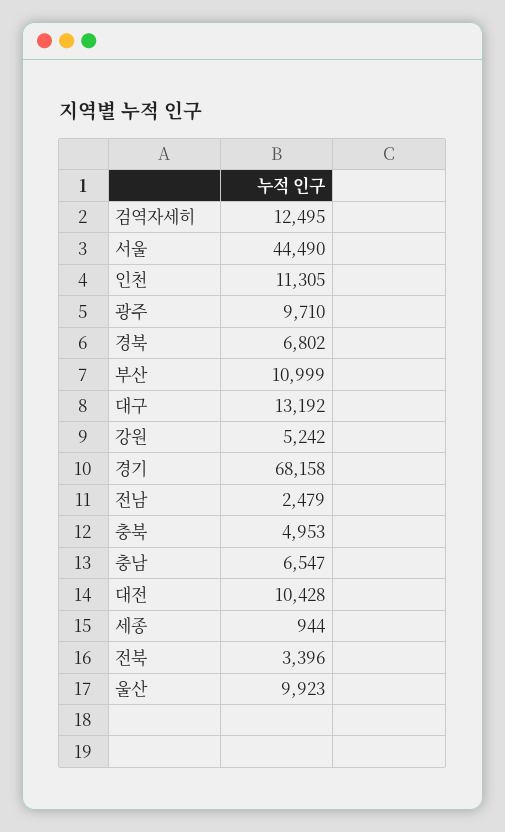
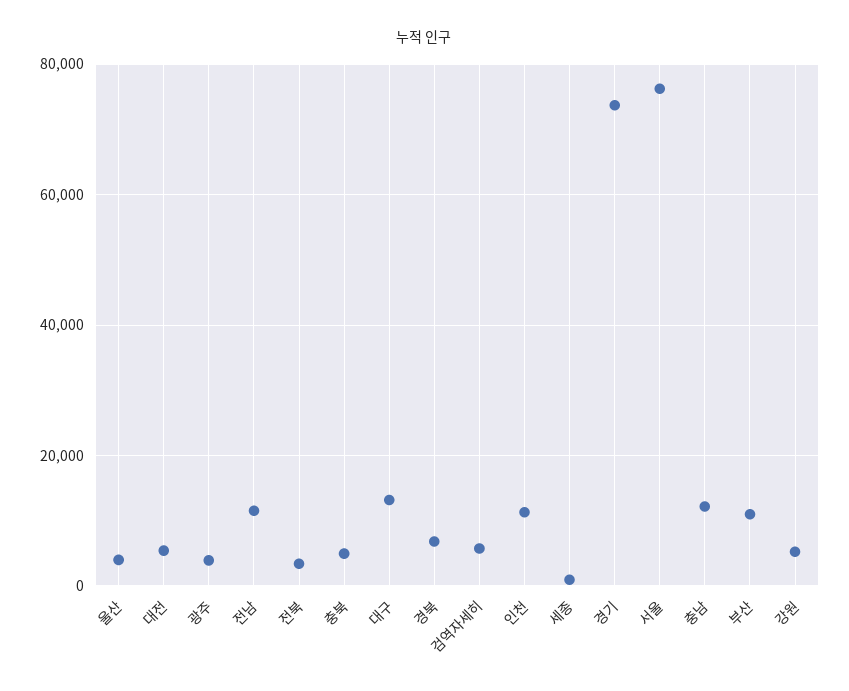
  {
-   "검역자세히": 12495,
+   "검역자세히": 6000,
-   "서울": 44490,
+   "서울": 76000,
    "인천": 11305,
-   "광주": 9710,
+   "광주": 4000,
    "경북": 6802,
    "부산": 10999,
    "대구": 13192,
    "강원": 5242,
-   "경기": 68158,
+   "경기": 74000,
-   "전남": 2479,
+   "전남": 12000,
    "충북": 4953,
-   "충남": 6547,
+   "충남": 12000,
-   "대전": 10428,
+   "대전": 6000,
    "세종": 944,
    "전북": 3396,
-   "울산": 9923
+   "울산": 4000
  }

